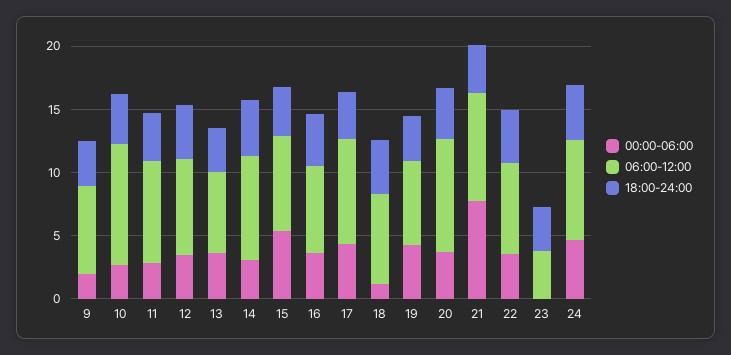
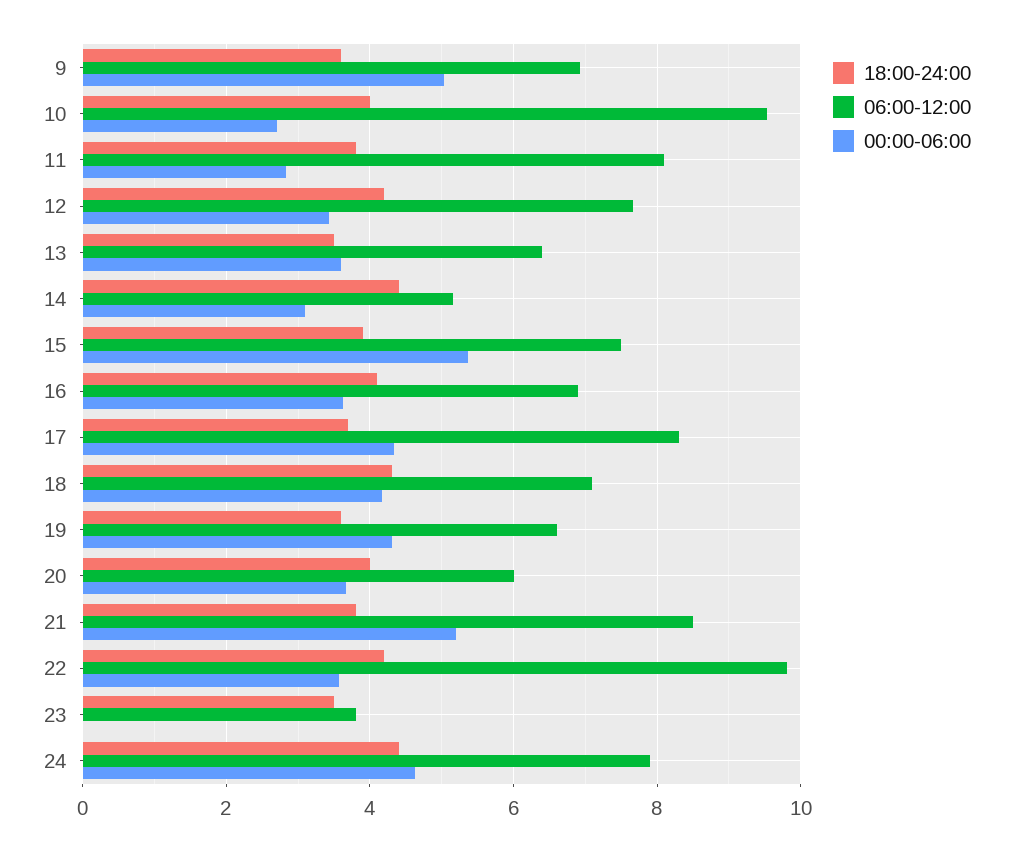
  {
    "00:00-06:00": {
-     "9": 2,
+     "9": 5,
      "10": 2.8,
      "11": 2.8,
      "12": 3.4,
      "13": 3.6,
      "14": 3.2,
      "15": 5.4,
      "16": 3.6,
      "17": 4.4,
-     "18": 1,
+     "18": 4.2,
      "19": 4.4,
      "20": 3.6,
-     "21": 8,
+     "21": 5.2,
      "22": 3.6,
      "23": 0,
      "24": 4.6
    },
    "06:00-12:00": {
      "9": 7,
      "10": 9.6,
      "11": 8.2,
      "12": 7.6,
      "13": 6.4,
-     "14": 8,
+     "14": 5.2,
      "15": 7.6,
      "16": 7,
      "17": 8.4,
      "18": 7.2,
      "19": 6.6,
-     "20": 9,
+     "20": 6,
      "21": 8.6,
-     "22": 7,
+     "22": 9.8,
      "23": 3.8,
      "24": 8
    },
    "18:00-24:00": {
      "9": 3.6,
      "10": 4,
      "11": 3.8,
      "12": 4.2,
      "13": 3.6,
      "14": 4.4,
      "15": 4,
      "16": 4.2,
      "17": 3.8,
      "18": 4.4,
      "19": 3.6,
      "20": 4,
      "21": 3.8,
      "22": 4.2,
      "23": 3.6,
      "24": 4.4
    }
  }

